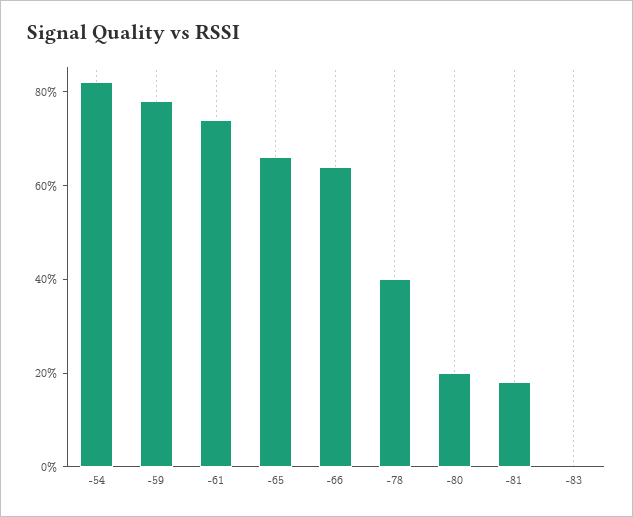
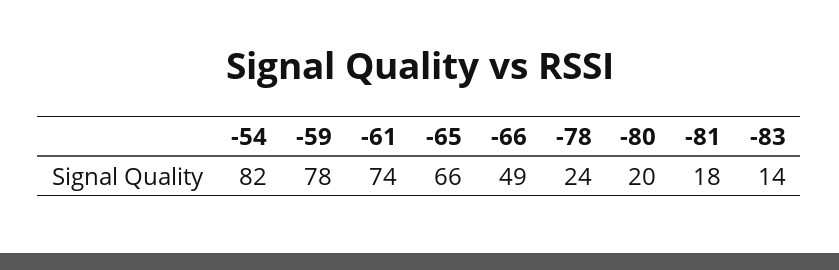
  {
    "-54": 82,
    "-59": 78,
    "-61": 74,
    "-65": 66,
-   "-66": 65,
+   "-66": 49,
-   "-78": 40,
+   "-78": 24,
    "-80": 20,
    "-81": 18,
-   "-83": 0
+   "-83": 14
  }

